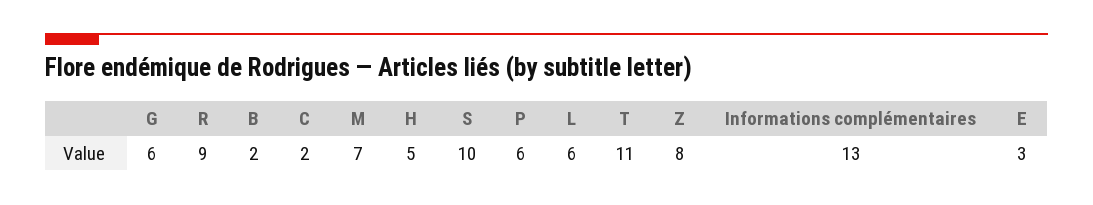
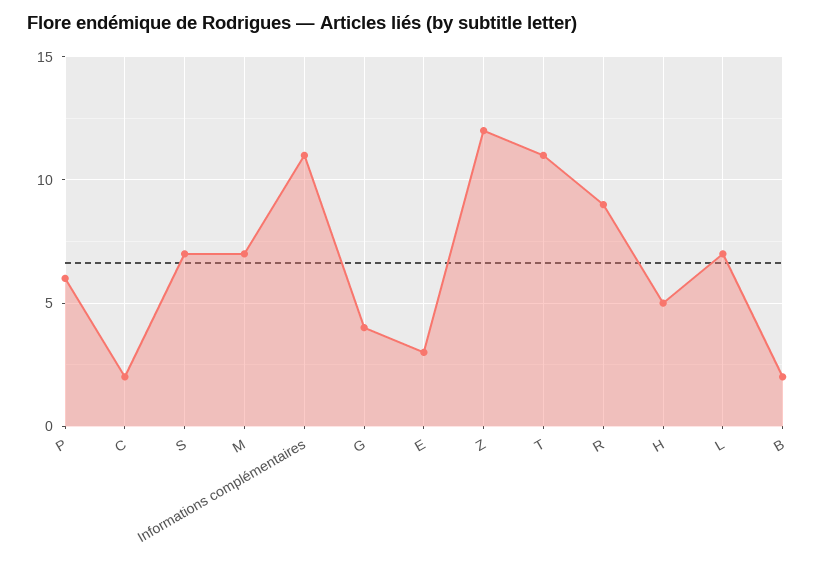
  {
-   "G": 6,
+   "G": 4,
    "R": 9,
    "B": 2,
    "C": 2,
    "M": 7,
    "H": 5,
-   "S": 10,
+   "S": 7,
    "P": 6,
-   "L": 6,
+   "L": 7,
    "T": 11,
-   "Z": 8,
+   "Z": 12,
-   "Informations complémentaires": 13,
+   "Informations complémentaires": 11,
    "E": 3
  }

